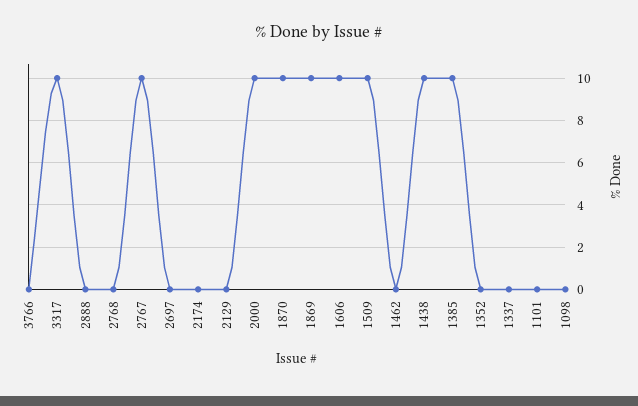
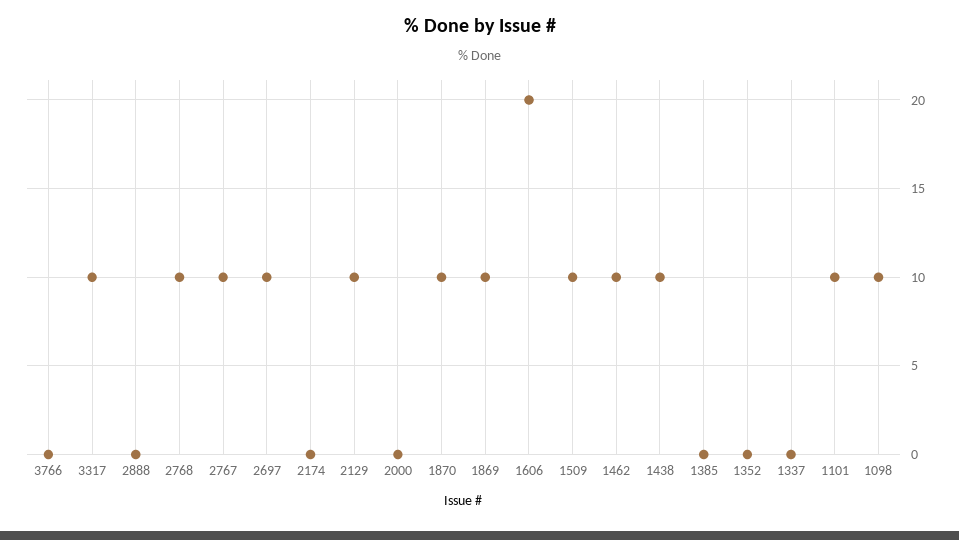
  {
    "3766": 0,
    "3317": 10,
    "2888": 0,
-   "2768": 0,
+   "2768": 10,
    "2767": 10,
-   "2697": 0,
+   "2697": 10,
    "2174": 0,
-   "2129": 0,
+   "2129": 10,
-   "2000": 10,
+   "2000": 0,
    "1870": 10,
    "1869": 10,
-   "1606": 10,
+   "1606": 20,
    "1509": 10,
-   "1462": 0,
+   "1462": 10,
    "1438": 10,
-   "1385": 10,
+   "1385": 0,
    "1352": 0,
    "1337": 0,
-   "1101": 0,
+   "1101": 10,
-   "1098": 0
+   "1098": 10
  }

